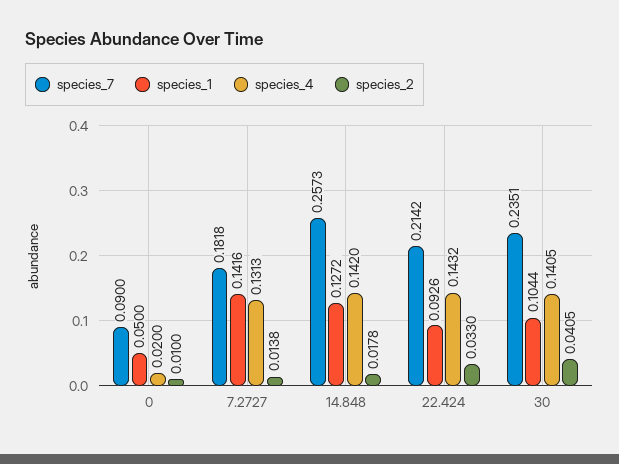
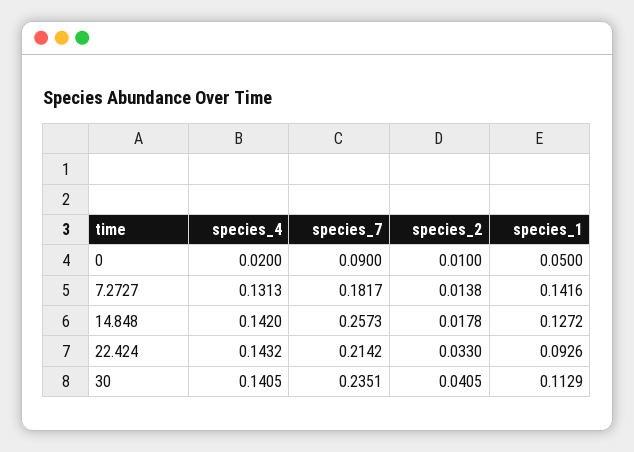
  {
    "species_7": {
      "0": 0.09,
-     "7.2727": 0.1818,
+     "7.2727": 0.1817,
      "14.848": 0.2573,
      "22.424": 0.2142,
      "30": 0.2351
    },
    "species_1": {
      "0": 0.05,
      "7.2727": 0.1416,
      "14.848": 0.1272,
      "22.424": 0.0926,
-     "30": 0.1044
+     "30": 0.1129
    },
    "species_4": {
      "0": 0.02,
      "7.2727": 0.1313,
      "14.848": 0.142,
      "22.424": 0.1432,
      "30": 0.1405
    },
    "species_2": {
      "0": 0.01,
      "7.2727": 0.0138,
      "14.848": 0.0178,
      "22.424": 0.033,
      "30": 0.0405
    }
  }

